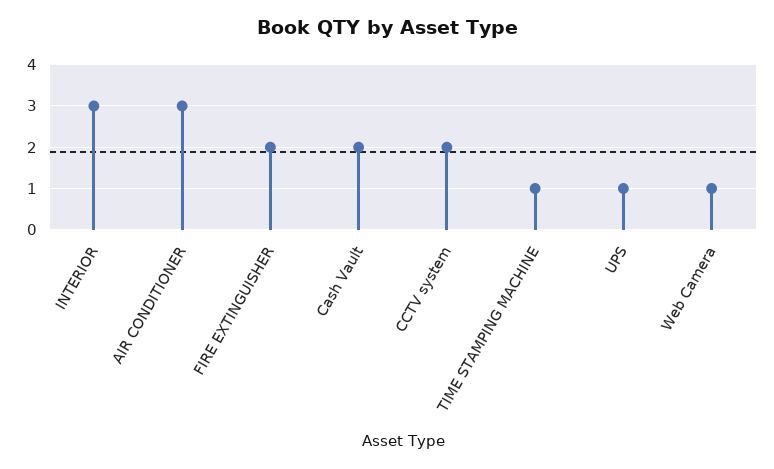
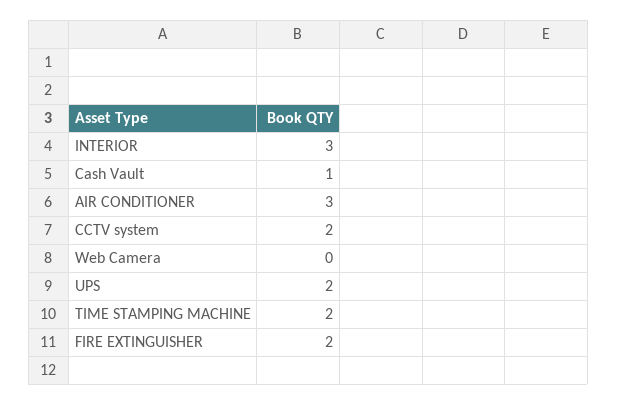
  {
    "INTERIOR": 3,
    "AIR CONDITIONER": 3,
    "FIRE EXTINGUISHER": 2,
-   "Cash Vault": 2,
+   "Cash Vault": 1,
    "CCTV system": 2,
-   "TIME STAMPING MACHINE": 1,
+   "TIME STAMPING MACHINE": 2,
-   "UPS": 1,
+   "UPS": 2,
-   "Web Camera": 1
+   "Web Camera": 0
  }

